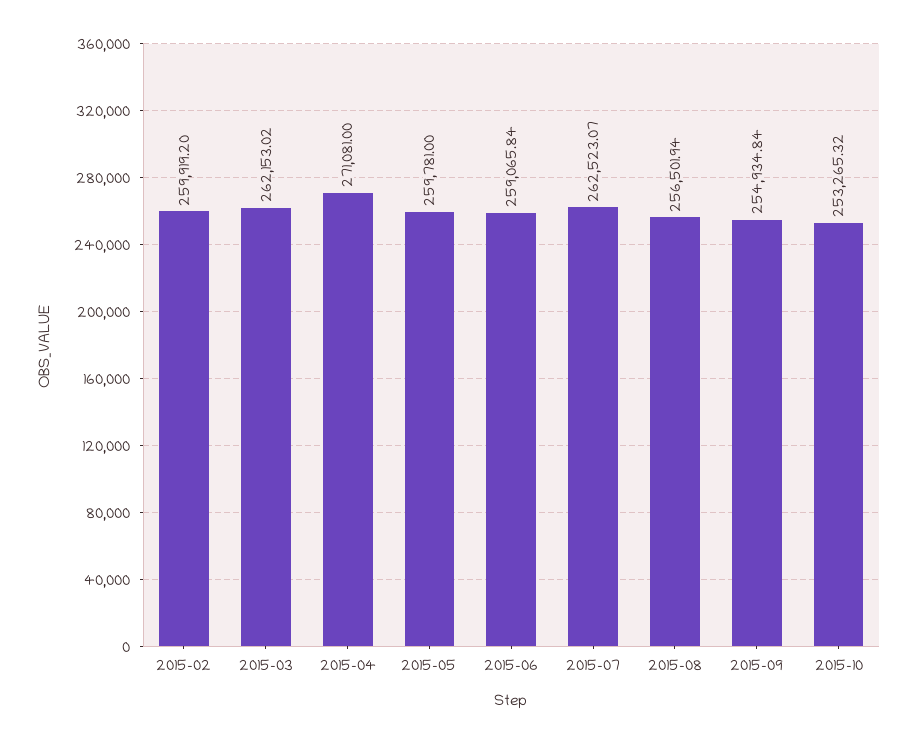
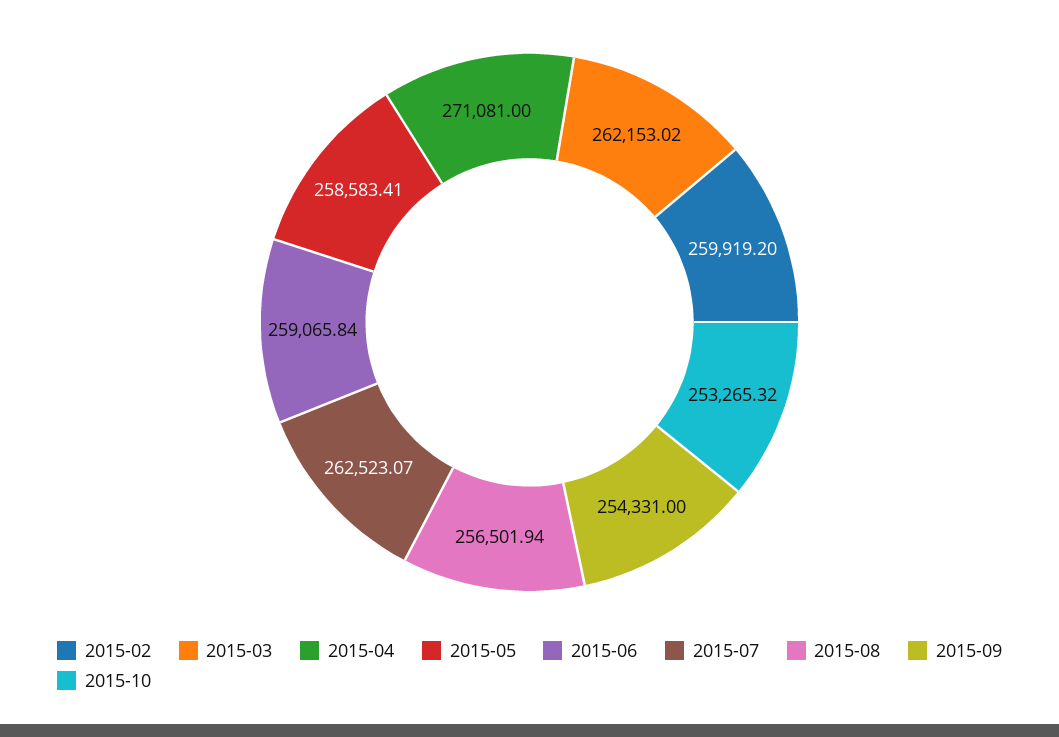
  {
    "2015-02": 259919.2,
    "2015-03": 262153.02,
    "2015-04": 271081,
-   "2015-05": 259781,
+   "2015-05": 258583.41,
    "2015-06": 259065.84,
    "2015-07": 262523.07,
    "2015-08": 256501.94,
-   "2015-09": 254934.84,
+   "2015-09": 254331,
    "2015-10": 253265.32
  }

